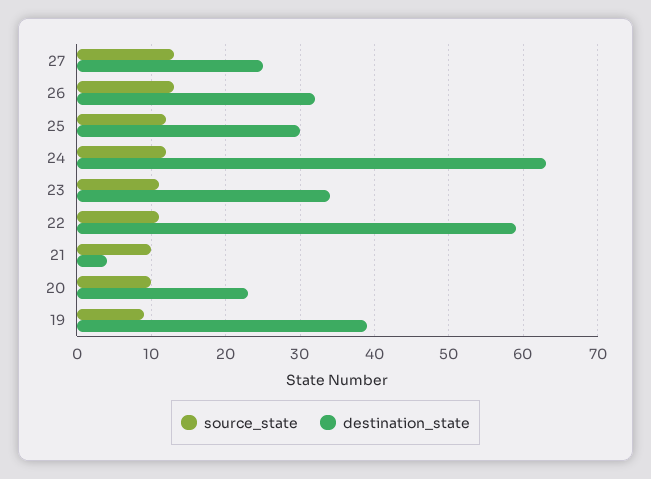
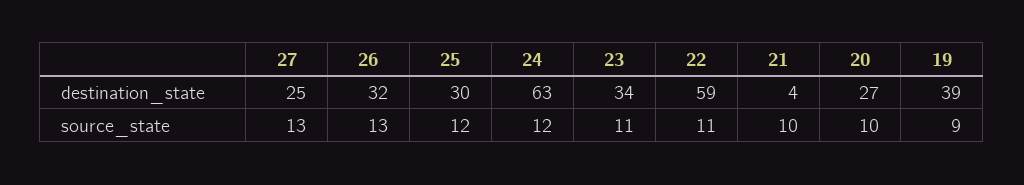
  {
    "source_state": {
      "27": 13,
      "26": 13,
      "25": 12,
      "24": 12,
      "23": 11,
      "22": 11,
      "21": 10,
      "20": 10,
      "19": 9
    },
    "destination_state": {
      "27": 25,
      "26": 32,
      "25": 30,
      "24": 63,
      "23": 34,
      "22": 59,
      "21": 4,
-     "20": 23,
+     "20": 27,
      "19": 39
    }
  }

